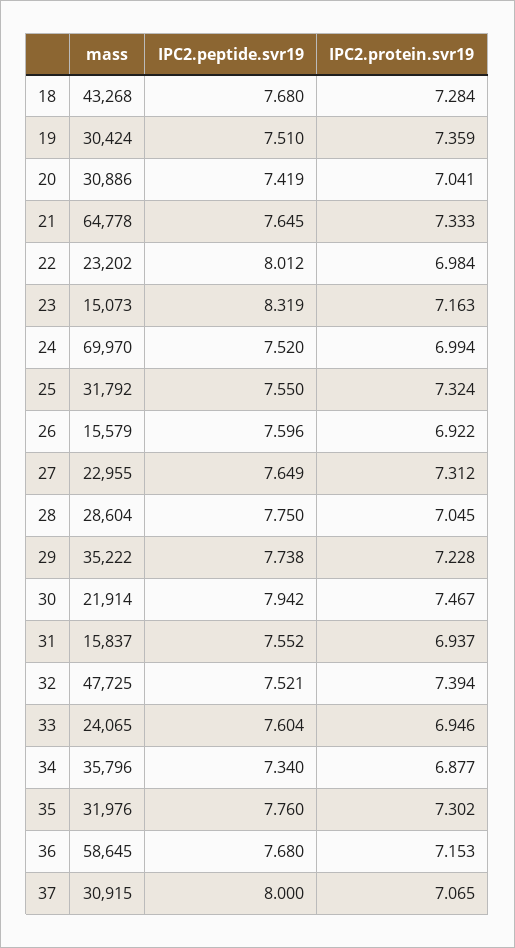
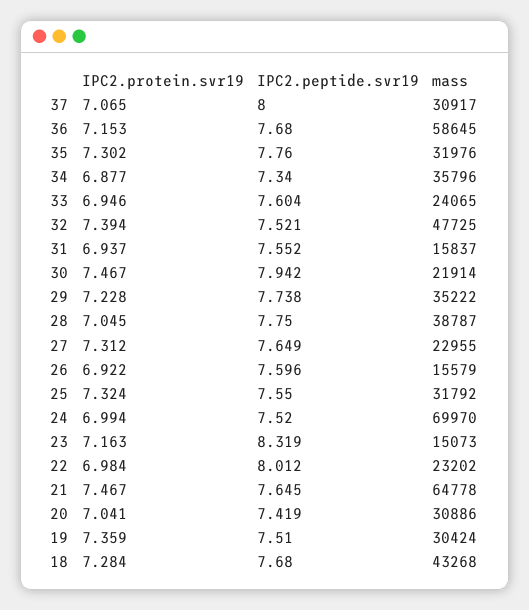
  {
    "mass": {
      "18": 43268,
      "19": 30424,
      "20": 30886,
      "21": 64778,
      "22": 23202,
      "23": 15073,
      "24": 69970,
      "25": 31792,
      "26": 15579,
      "27": 22955,
-     "28": 28604,
+     "28": 38787,
      "29": 35222,
      "30": 21914,
      "31": 15837,
      "32": 47725,
      "33": 24065,
      "34": 35796,
      "35": 31976,
      "36": 58645,
-     "37": 30915
+     "37": 30917
    },
    "IPC2.peptide.svr19": {
      "18": 7.68,
      "19": 7.51,
      "20": 7.419,
      "21": 7.645,
      "22": 8.012,
      "23": 8.319,
      "24": 7.52,
      "25": 7.55,
      "26": 7.596,
      "27": 7.649,
      "28": 7.75,
      "29": 7.738,
      "30": 7.942,
      "31": 7.552,
      "32": 7.521,
      "33": 7.604,
      "34": 7.34,
      "35": 7.76,
      "36": 7.68,
      "37": 8
    },
    "IPC2.protein.svr19": {
      "18": 7.284,
      "19": 7.359,
      "20": 7.041,
-     "21": 7.333,
+     "21": 7.467,
      "22": 6.984,
      "23": 7.163,
      "24": 6.994,
      "25": 7.324,
      "26": 6.922,
      "27": 7.312,
      "28": 7.045,
      "29": 7.228,
      "30": 7.467,
      "31": 6.937,
      "32": 7.394,
      "33": 6.946,
      "34": 6.877,
      "35": 7.302,
      "36": 7.153,
      "37": 7.065
    }
  }

